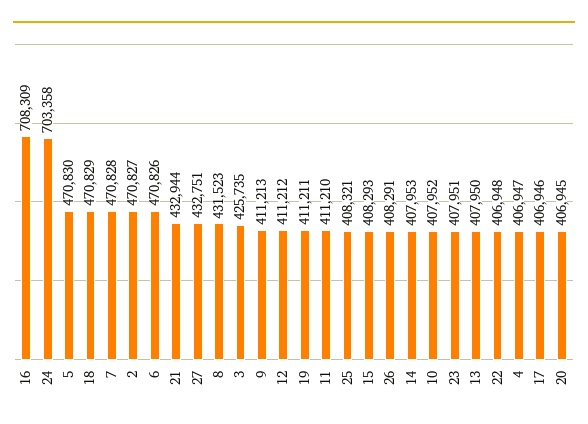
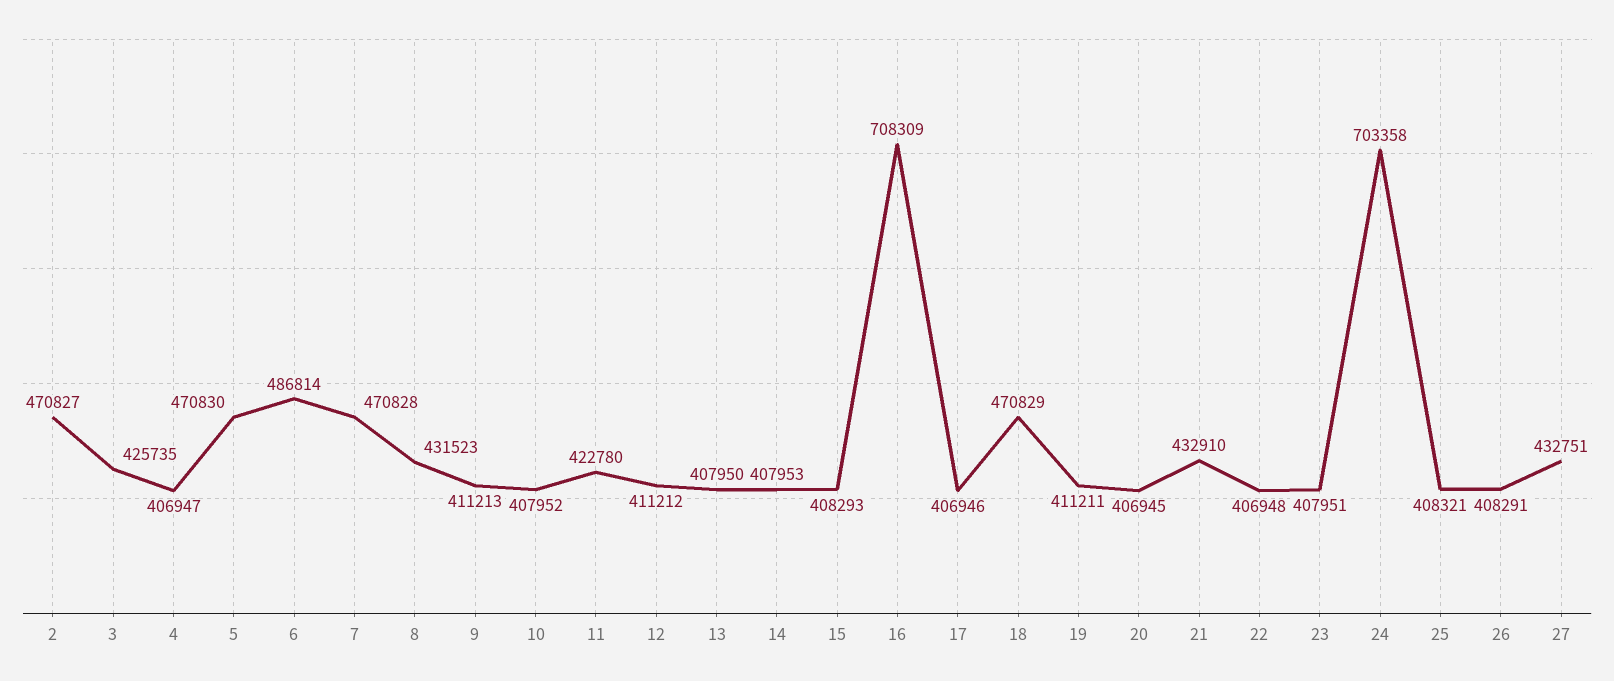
  {
    "16": 708309,
    "24": 703358,
    "5": 470830,
    "18": 470829,
    "7": 470828,
    "2": 470827,
-   "6": 470826,
+   "6": 486814,
-   "21": 432944,
+   "21": 432910,
    "27": 432751,
    "8": 431523,
    "3": 425735,
    "9": 411213,
    "12": 411212,
    "19": 411211,
-   "11": 411210,
+   "11": 422780,
    "25": 408321,
    "15": 408293,
    "26": 408291,
    "14": 407953,
    "10": 407952,
    "23": 407951,
    "13": 407950,
    "22": 406948,
    "4": 406947,
    "17": 406946,
    "20": 406945
  }

